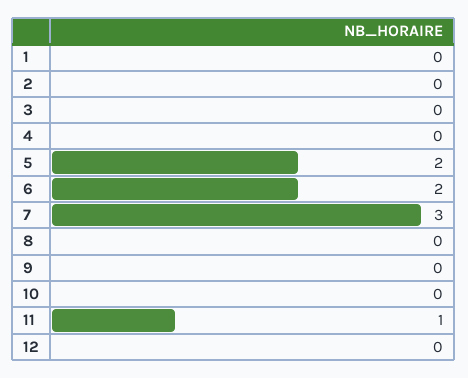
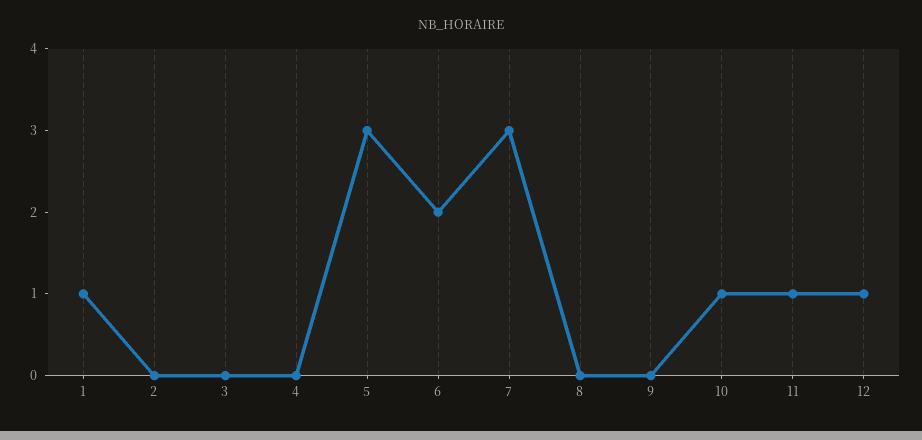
  {
-   "1": 0,
+   "1": 1,
    "2": 0,
    "3": 0,
    "4": 0,
-   "5": 2,
+   "5": 3,
    "6": 2,
    "7": 3,
    "8": 0,
    "9": 0,
-   "10": 0,
+   "10": 1,
    "11": 1,
-   "12": 0
+   "12": 1
  }

